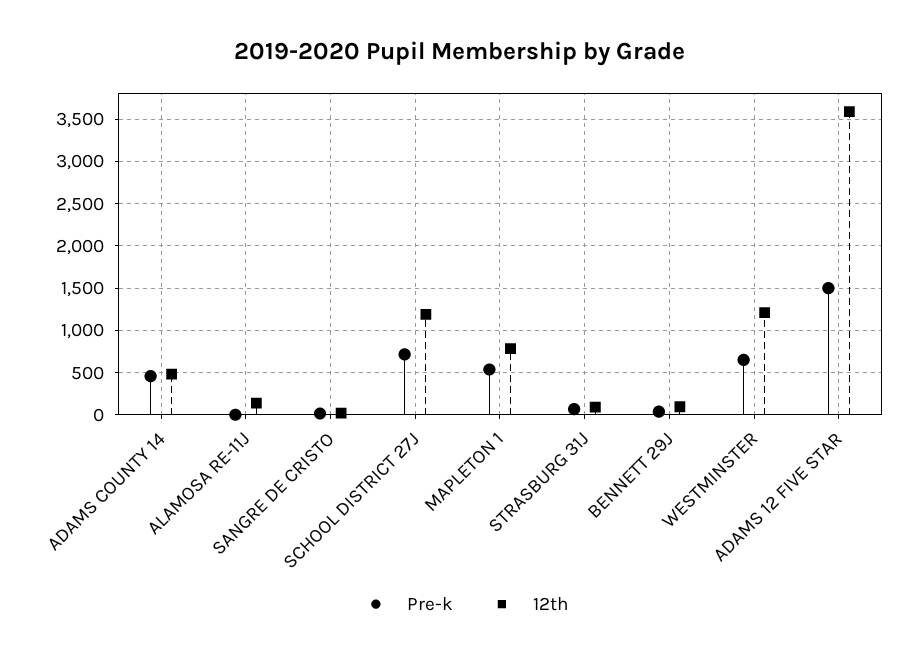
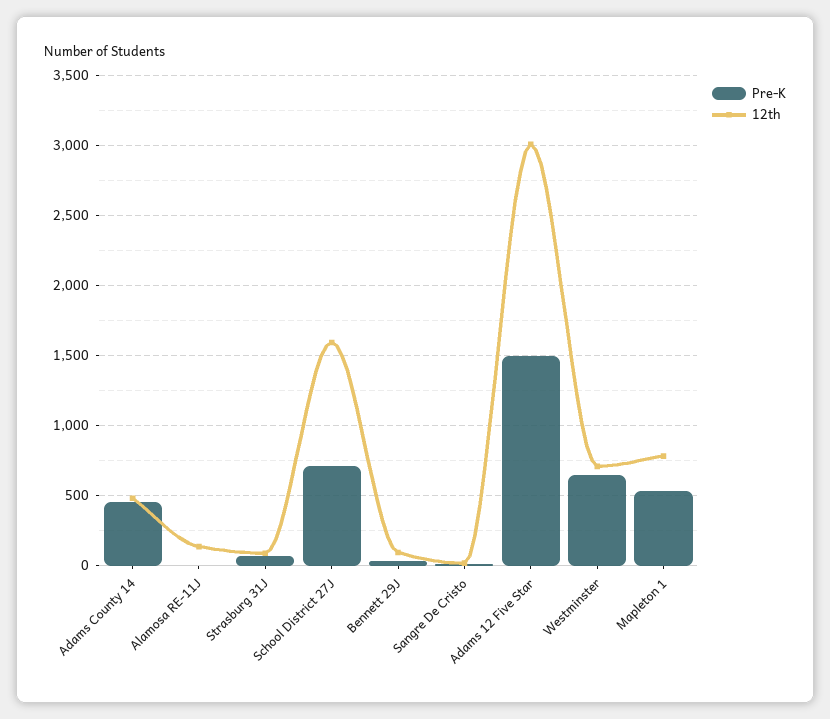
  {
    "Pre-k": {
      "ADAMS COUNTY 14": 450,
      "ALAMOSA RE-11J": 0,
      "SANGRE DE CRISTO": 0,
      "SCHOOL DISTRICT 27J": 700,
      "MAPLETON 1": 550,
      "STRASBURG 31J": 50,
      "BENNETT 29J": 50,
      "WESTMINSTER": 650,
      "ADAMS 12 FIVE STAR": 1500
    },
    "12th": {
      "ADAMS COUNTY 14": 500,
      "ALAMOSA RE-11J": 150,
      "SANGRE DE CRISTO": 0,
-     "SCHOOL DISTRICT 27J": 1200,
+     "SCHOOL DISTRICT 27J": 1600,
      "MAPLETON 1": 800,
      "STRASBURG 31J": 100,
      "BENNETT 29J": 100,
-     "WESTMINSTER": 1200,
+     "WESTMINSTER": 700,
-     "ADAMS 12 FIVE STAR": 3600
+     "ADAMS 12 FIVE STAR": 3000
    }
  }

